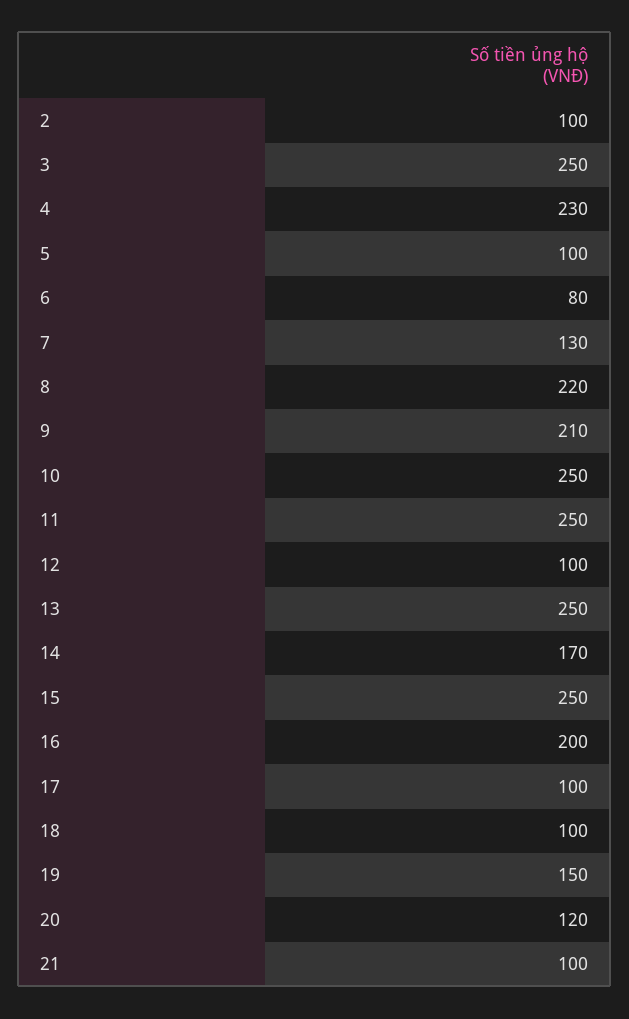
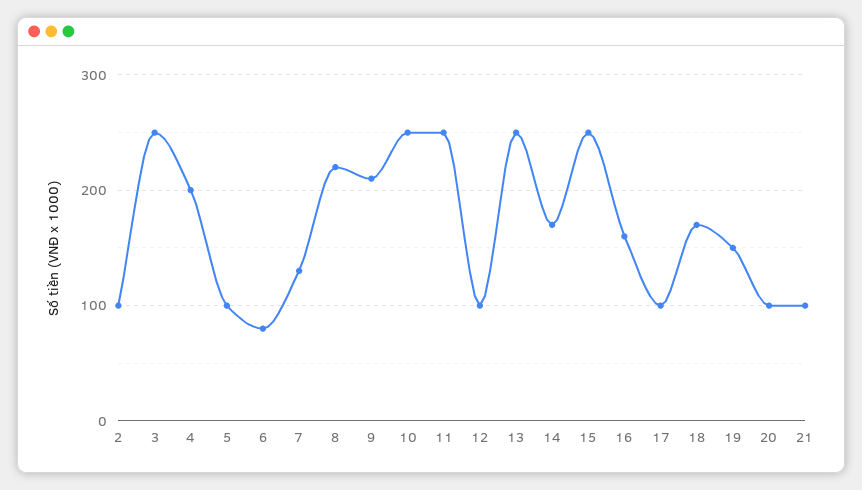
  {
    "2": 100,
    "3": 250,
-   "4": 230,
+   "4": 200,
    "5": 100,
    "6": 80,
    "7": 130,
    "8": 220,
    "9": 210,
    "10": 250,
    "11": 250,
    "12": 100,
    "13": 250,
    "14": 170,
    "15": 250,
-   "16": 200,
+   "16": 160,
    "17": 100,
-   "18": 100,
+   "18": 170,
    "19": 150,
-   "20": 120,
+   "20": 100,
    "21": 100
  }

